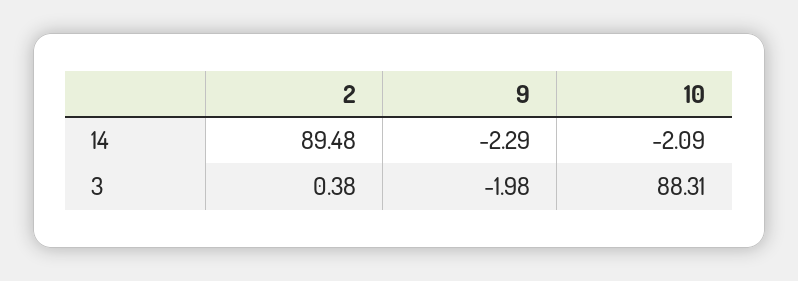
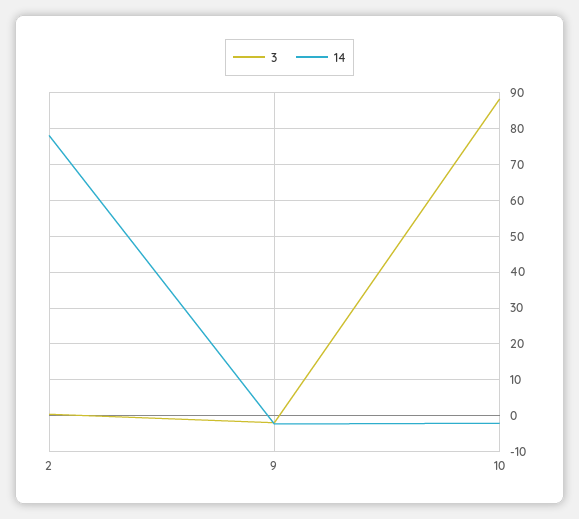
  {
    "14": {
-     "2": 89.48,
+     "2": 78,
      "9": -2.29,
      "10": -2.09
    },
    "3": {
      "2": 0.38,
      "9": -1.98,
      "10": 88.31
    }
  }

